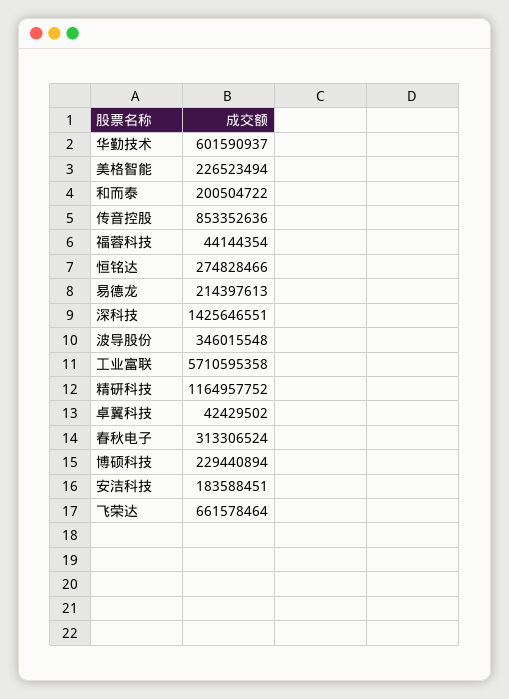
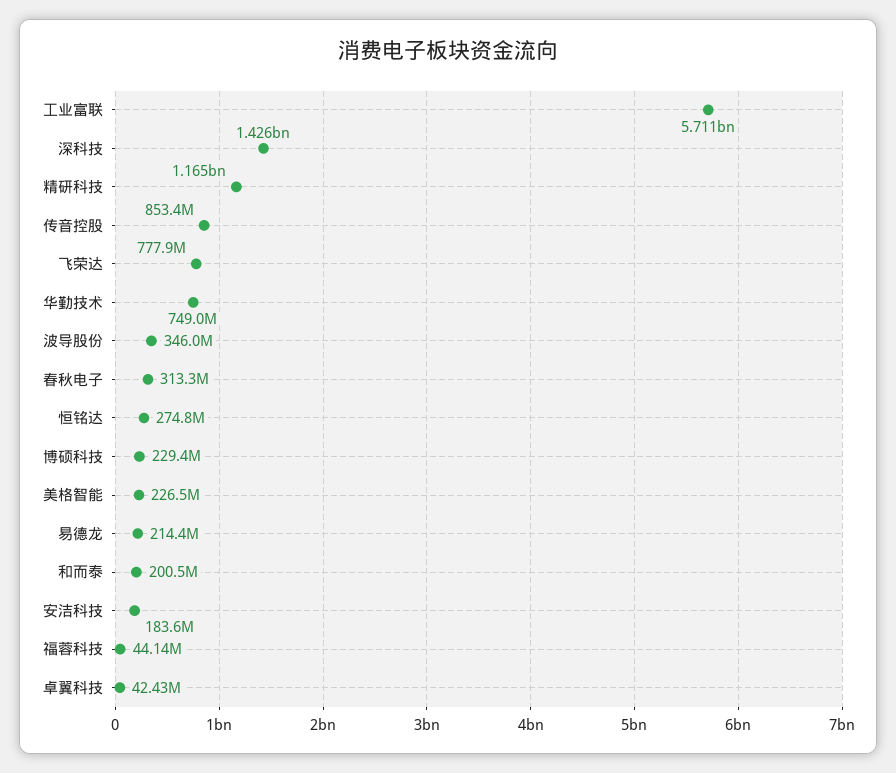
  {
-   "华勤技术": 601590937,
+   "华勤技术": 749000000,
    "美格智能": 226523494,
    "和而泰": 200504722,
    "传音控股": 853352636,
    "福蓉科技": 44144354,
    "恒铭达": 274828466,
    "易德龙": 214397613,
    "深科技": 1425646551,
    "波导股份": 346015548,
    "工业富联": 5710595358,
    "精研科技": 1164957752,
    "卓翼科技": 42429502,
    "春秋电子": 313306524,
    "博硕科技": 229440894,
    "安洁科技": 183588451,
-   "飞荣达": 661578464
+   "飞荣达": 777900000
  }

